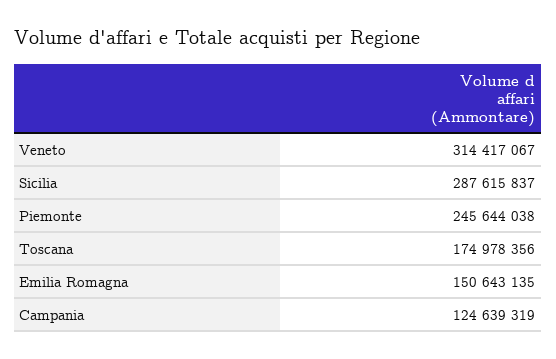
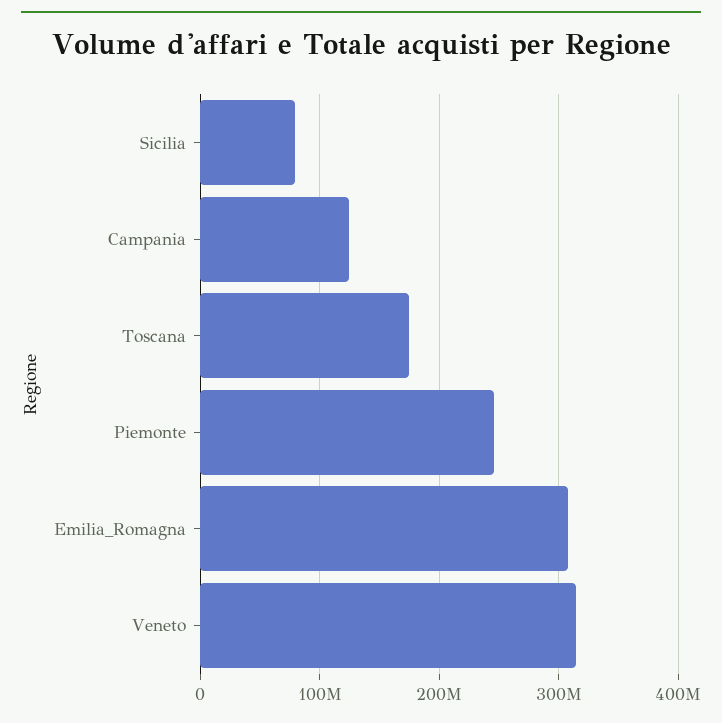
  {
    "Veneto": 314417067,
-   "Sicilia": 287615837,
+   "Sicilia": 80000000,
    "Piemonte": 245644038,
    "Toscana": 174978356,
-   "Emilia Romagna": 150643135,
+   "Emilia Romagna": 310000000,
    "Campania": 124639319
  }

